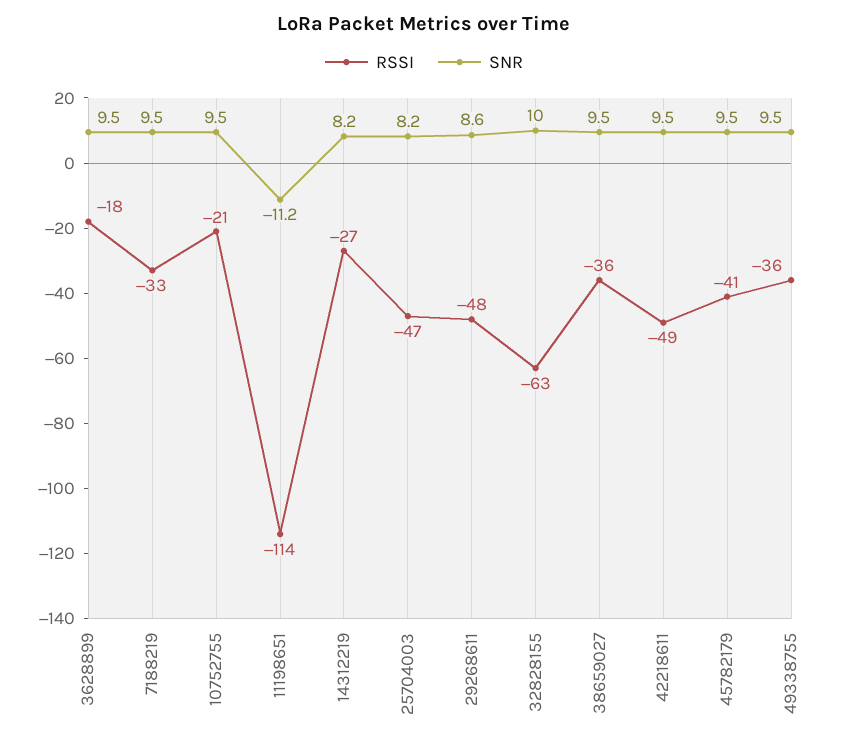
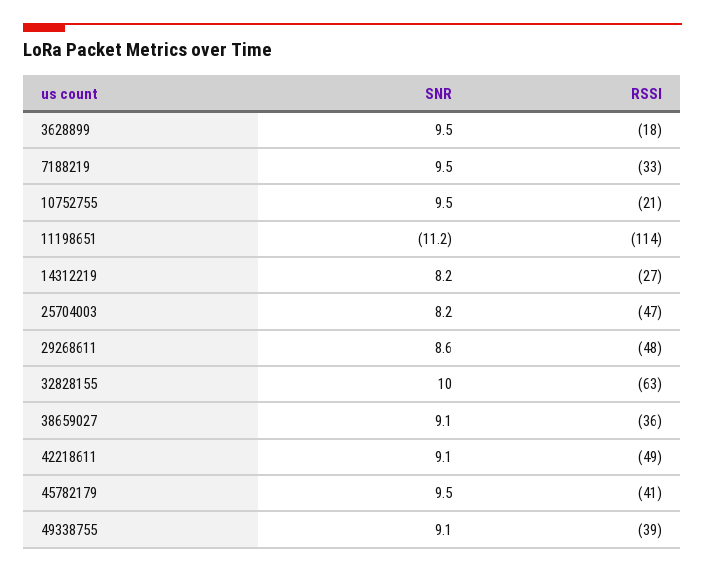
  {
    "RSSI": {
      "3628899": -18,
      "7188219": -33,
      "10752755": -21,
      "11198651": -114,
      "14312219": -27,
      "25704003": -47,
      "29268611": -48,
      "32828155": -63,
      "38659027": -36,
      "42218611": -49,
      "45782179": -41,
-     "49338755": -36
+     "49338755": -39
    },
    "SNR": {
      "3628899": 9.5,
      "7188219": 9.5,
      "10752755": 9.5,
      "11198651": -11.2,
      "14312219": 8.2,
      "25704003": 8.2,
      "29268611": 8.6,
      "32828155": 10,
-     "38659027": 9.5,
+     "38659027": 9.1,
-     "42218611": 9.5,
+     "42218611": 9.1,
      "45782179": 9.5,
-     "49338755": 9.5
+     "49338755": 9.1
    }
  }

